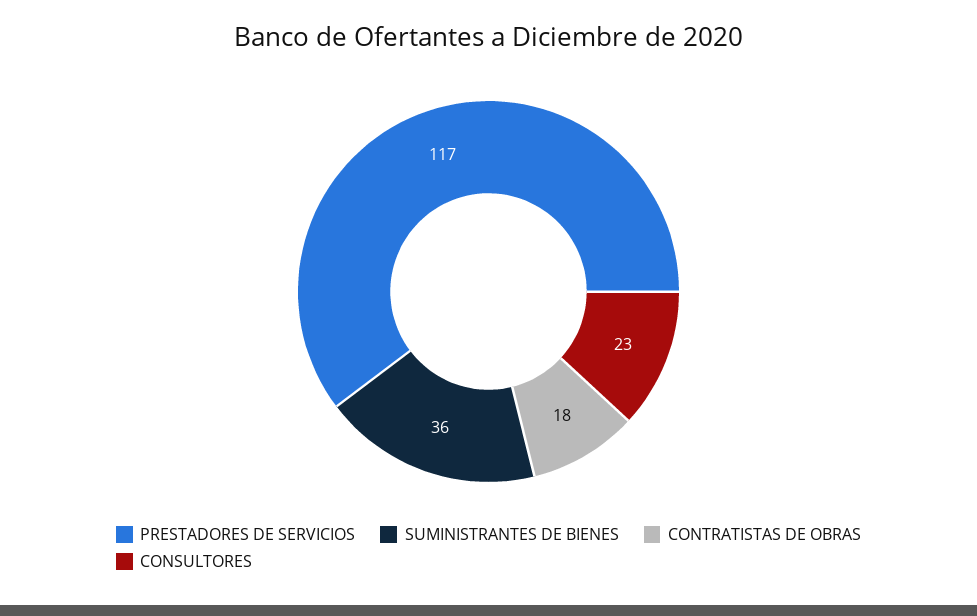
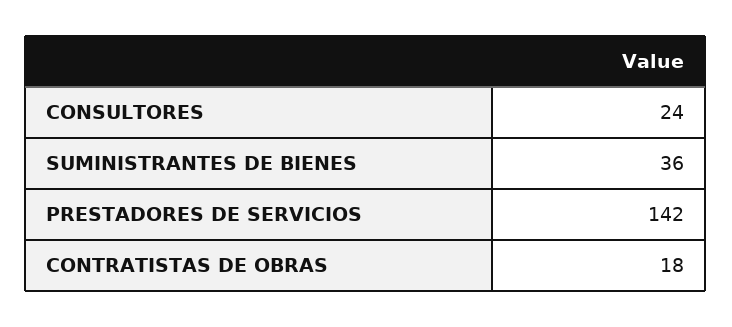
  {
-   "PRESTADORES DE SERVICIOS": 117,
+   "PRESTADORES DE SERVICIOS": 142,
    "SUMINISTRANTES DE BIENES": 36,
    "CONTRATISTAS DE OBRAS": 18,
-   "CONSULTORES": 23
+   "CONSULTORES": 24
  }

